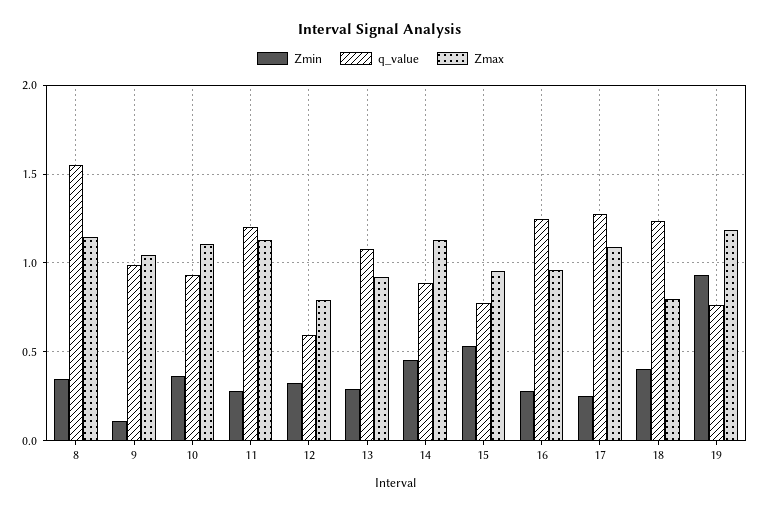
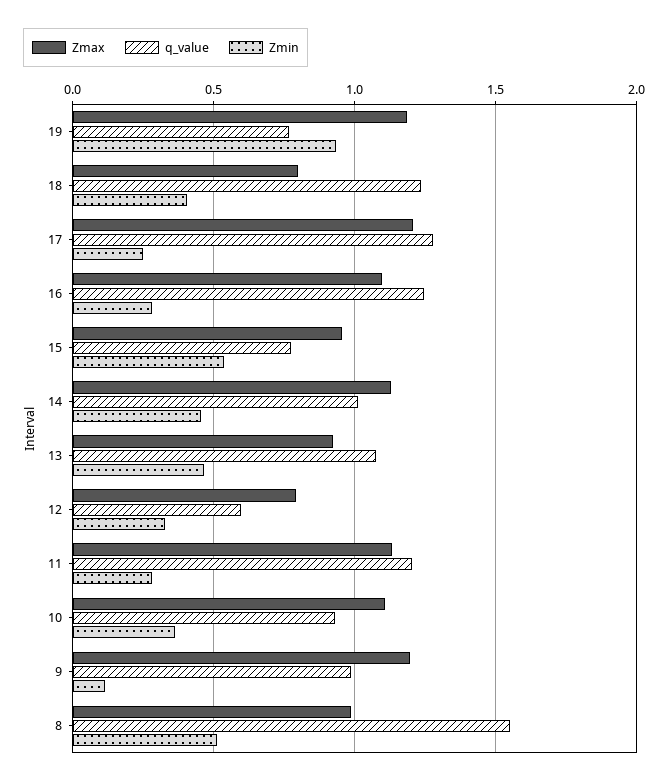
  {
    "Zmin": {
-     "8": 0.35,
+     "8": 0.5,
      "9": 0.1,
      "10": 0.35,
      "11": 0.3,
      "12": 0.35,
-     "13": 0.3,
+     "13": 0.45,
      "14": 0.45,
      "15": 0.55,
      "16": 0.3,
      "17": 0.25,
      "18": 0.4,
      "19": 0.95
    },
    "q_value": {
      "8": 1.55,
      "9": 1,
      "10": 0.95,
      "11": 1.2,
      "12": 0.6,
      "13": 1.1,
-     "14": 0.9,
+     "14": 1,
      "15": 0.75,
      "16": 1.25,
      "17": 1.3,
      "18": 1.25,
      "19": 0.75
    },
    "Zmax": {
-     "8": 1.15,
+     "8": 1,
-     "9": 1.05,
+     "9": 1.2,
      "10": 1.1,
      "11": 1.15,
      "12": 0.8,
      "13": 0.9,
      "14": 1.15,
      "15": 0.95,
-     "16": 0.95,
+     "16": 1.1,
-     "17": 1.1,
+     "17": 1.2,
      "18": 0.8,
      "19": 1.2
    }
  }

